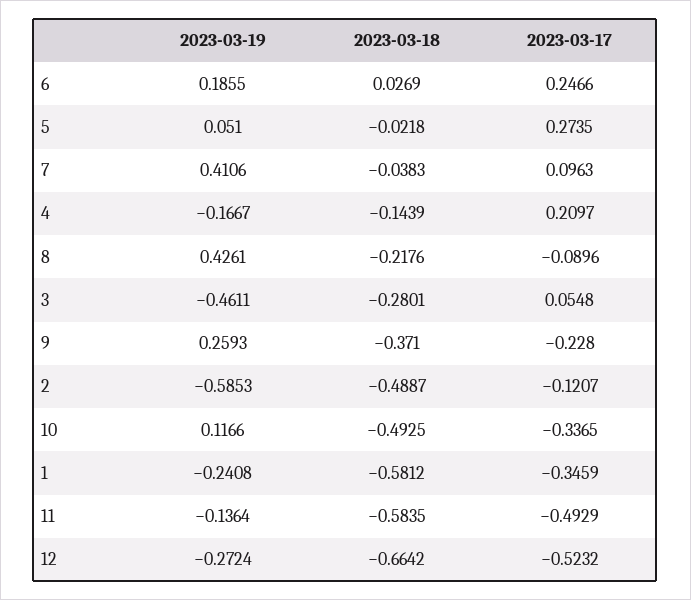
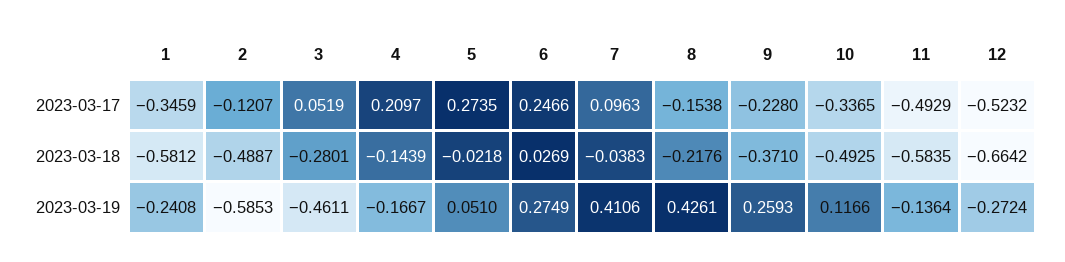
  {
    "2023-03-19": {
-     "6": 0.1855,
+     "6": 0.2749,
      "5": 0.051,
      "7": 0.4106,
      "4": -0.1667,
      "8": 0.4261,
      "3": -0.4611,
      "9": 0.2593,
      "2": -0.5853,
      "10": 0.1166,
      "1": -0.2408,
      "11": -0.1364,
      "12": -0.2724
    },
    "2023-03-18": {
      "6": 0.0269,
      "5": -0.0218,
      "7": -0.0383,
      "4": -0.1439,
      "8": -0.2176,
      "3": -0.2801,
      "9": -0.371,
      "2": -0.4887,
      "10": -0.4925,
      "1": -0.5812,
      "11": -0.5835,
      "12": -0.6642
    },
    "2023-03-17": {
      "6": 0.2466,
      "5": 0.2735,
      "7": 0.0963,
      "4": 0.2097,
-     "8": -0.0896,
+     "8": -0.1538,
-     "3": 0.0548,
+     "3": 0.0519,
      "9": -0.228,
      "2": -0.1207,
      "10": -0.3365,
      "1": -0.3459,
      "11": -0.4929,
      "12": -0.5232
    }
  }

